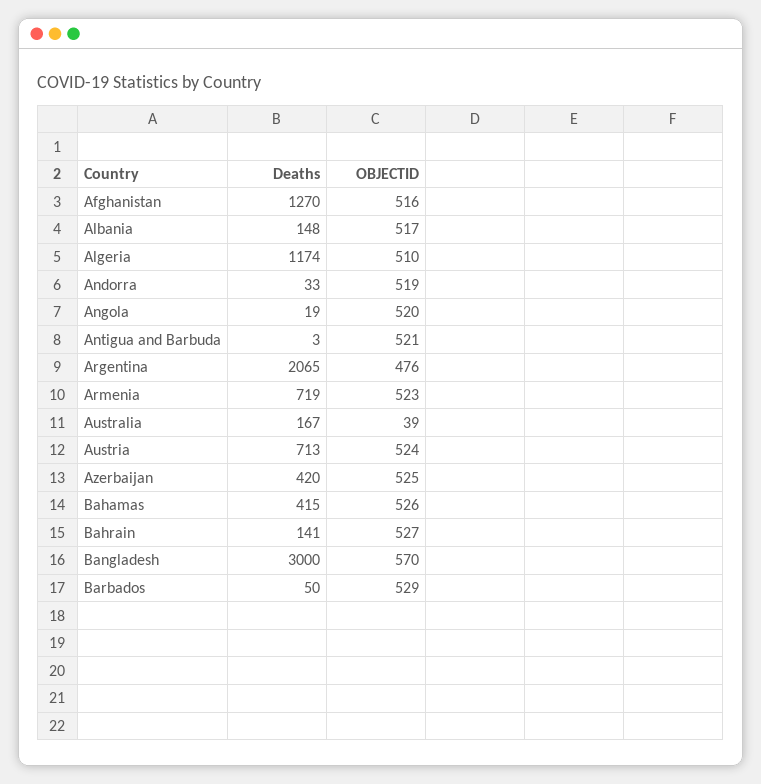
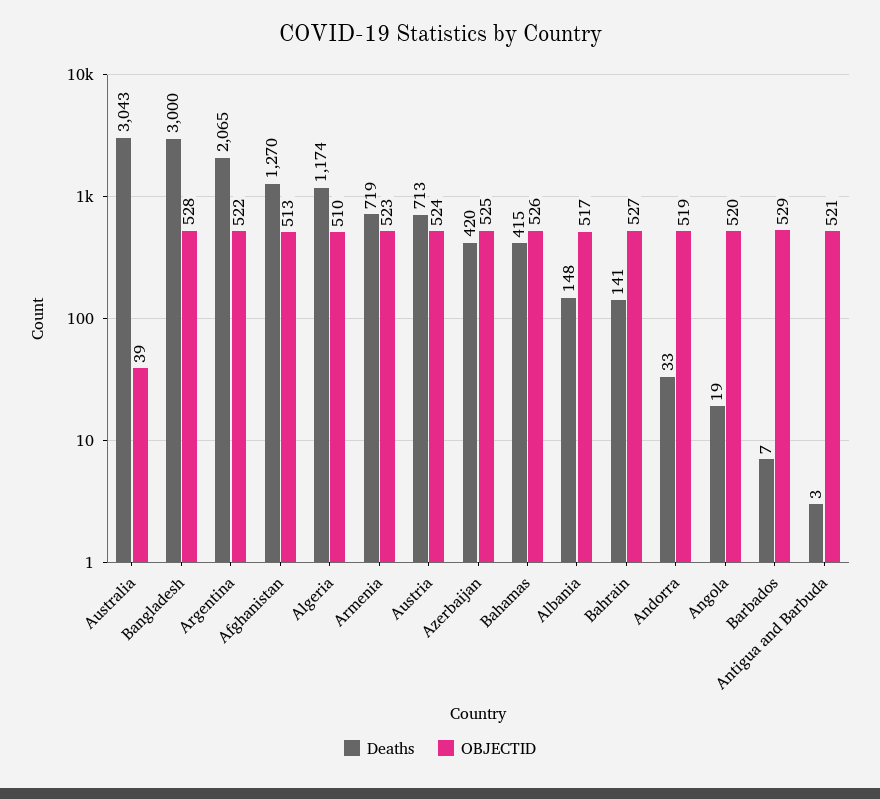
  {
    "Deaths": {
      "Afghanistan": 1270,
      "Albania": 148,
      "Algeria": 1174,
      "Andorra": 33,
      "Angola": 19,
      "Antigua and Barbuda": 3,
      "Argentina": 2065,
      "Armenia": 719,
-     "Australia": 167,
+     "Australia": 3043,
      "Austria": 713,
      "Azerbaijan": 420,
      "Bahamas": 415,
      "Bahrain": 141,
      "Bangladesh": 3000,
-     "Barbados": 50
+     "Barbados": 7
    },
    "OBJECTID": {
-     "Afghanistan": 516,
+     "Afghanistan": 513,
      "Albania": 517,
      "Algeria": 510,
      "Andorra": 519,
      "Angola": 520,
      "Antigua and Barbuda": 521,
-     "Argentina": 476,
+     "Argentina": 522,
      "Armenia": 523,
      "Australia": 39,
      "Austria": 524,
      "Azerbaijan": 525,
      "Bahamas": 526,
      "Bahrain": 527,
-     "Bangladesh": 570,
+     "Bangladesh": 528,
      "Barbados": 529
    }
  }

